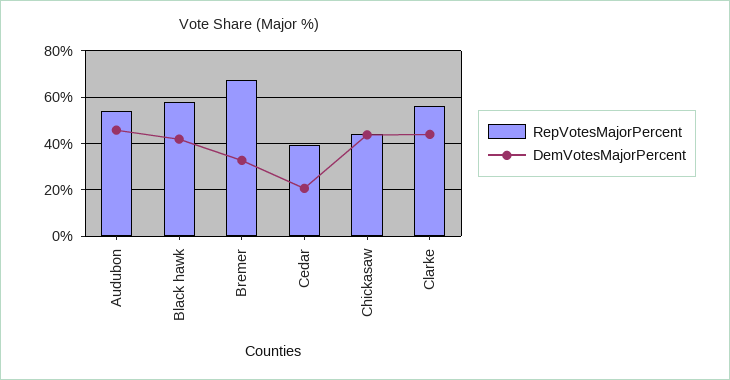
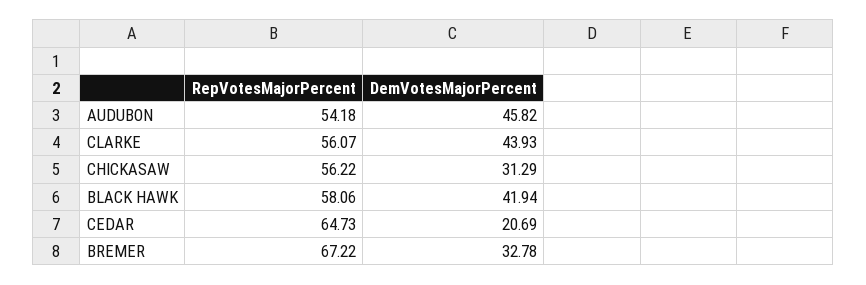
  {
    "RepVotesMajorPercent": {
      "Audubon": 54.18,
      "Black hawk": 58.06,
      "Bremer": 67.22,
-     "Cedar": 40,
+     "Cedar": 64.73,
-     "Chickasaw": 45,
+     "Chickasaw": 56.22,
      "Clarke": 56.07
    },
    "DemVotesMajorPercent": {
      "Audubon": 45.82,
      "Black hawk": 41.94,
      "Bremer": 32.78,
      "Cedar": 20.69,
-     "Chickasaw": 45,
+     "Chickasaw": 31.29,
      "Clarke": 43.93
    }
  }

